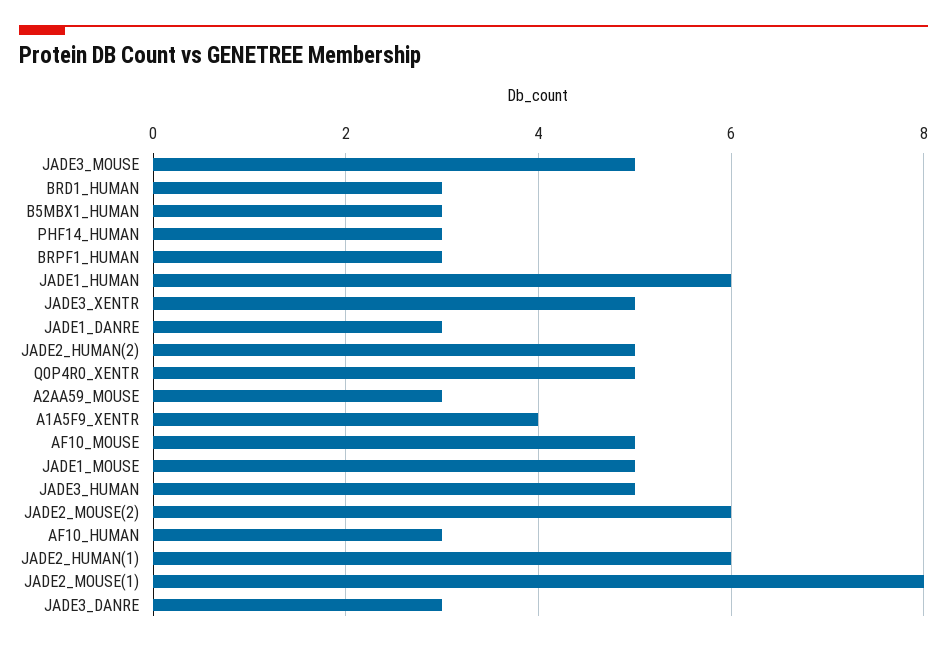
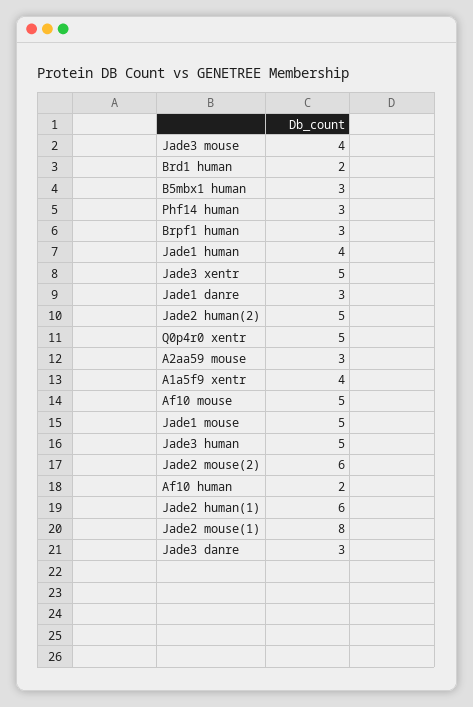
  {
-   "JADE3_MOUSE": 5,
+   "JADE3_MOUSE": 4,
-   "BRD1_HUMAN": 3,
+   "BRD1_HUMAN": 2,
    "B5MBX1_HUMAN": 3,
    "PHF14_HUMAN": 3,
    "BRPF1_HUMAN": 3,
-   "JADE1_HUMAN": 6,
+   "JADE1_HUMAN": 4,
    "JADE3_XENTR": 5,
    "JADE1_DANRE": 3,
    "JADE2_HUMAN(2)": 5,
    "Q0P4R0_XENTR": 5,
    "A2AA59_MOUSE": 3,
    "A1A5F9_XENTR": 4,
    "AF10_MOUSE": 5,
    "JADE1_MOUSE": 5,
    "JADE3_HUMAN": 5,
    "JADE2_MOUSE(2)": 6,
-   "AF10_HUMAN": 3,
+   "AF10_HUMAN": 2,
    "JADE2_HUMAN(1)": 6,
    "JADE2_MOUSE(1)": 8,
    "JADE3_DANRE": 3
  }

